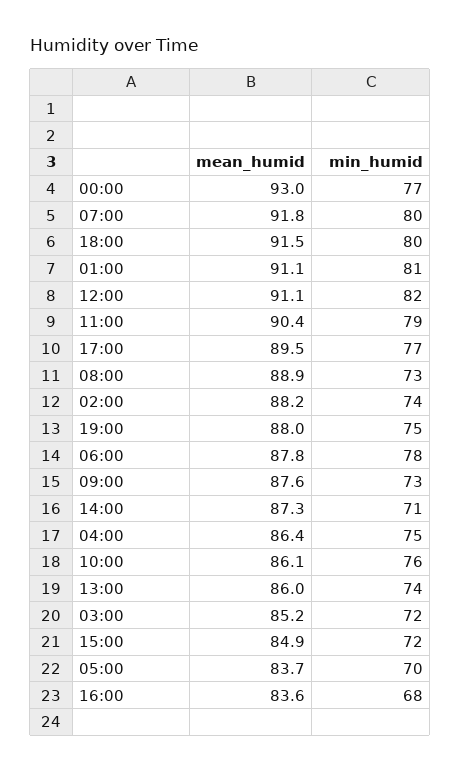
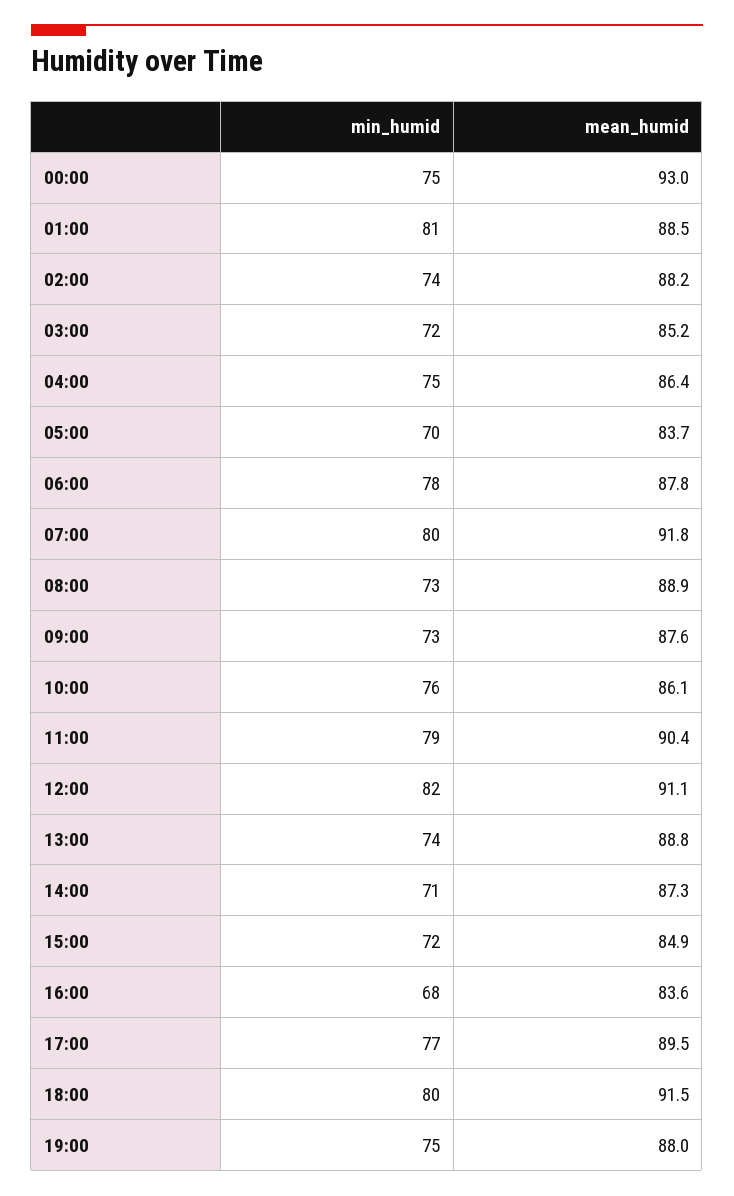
  {
    "mean_humid": {
      "00:00": 93,
      "07:00": 91.8,
      "18:00": 91.5,
-     "01:00": 91.1,
+     "01:00": 88.5,
      "12:00": 91.1,
      "11:00": 90.4,
      "17:00": 89.5,
      "08:00": 88.9,
      "02:00": 88.2,
      "19:00": 88,
      "06:00": 87.8,
      "09:00": 87.6,
      "14:00": 87.3,
      "04:00": 86.4,
      "10:00": 86.1,
-     "13:00": 86,
+     "13:00": 88.8,
      "03:00": 85.2,
      "15:00": 84.9,
      "05:00": 83.7,
      "16:00": 83.6
    },
    "min_humid": {
-     "00:00": 77,
+     "00:00": 75,
      "07:00": 80,
      "18:00": 80,
      "01:00": 81,
      "12:00": 82,
      "11:00": 79,
      "17:00": 77,
      "08:00": 73,
      "02:00": 74,
      "19:00": 75,
      "06:00": 78,
      "09:00": 73,
      "14:00": 71,
      "04:00": 75,
      "10:00": 76,
      "13:00": 74,
      "03:00": 72,
      "15:00": 72,
      "05:00": 70,
      "16:00": 68
    }
  }

